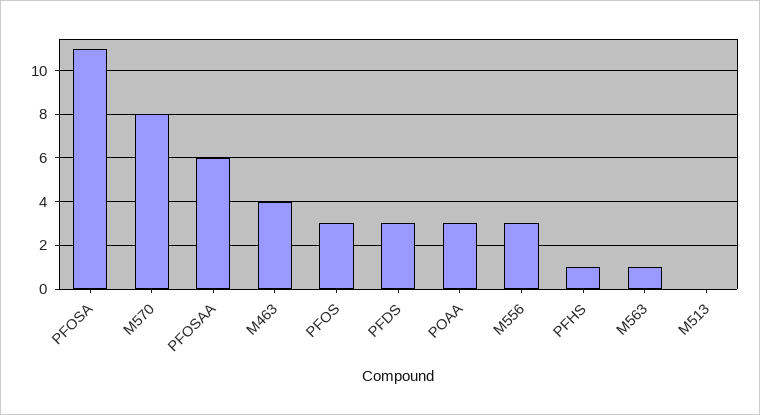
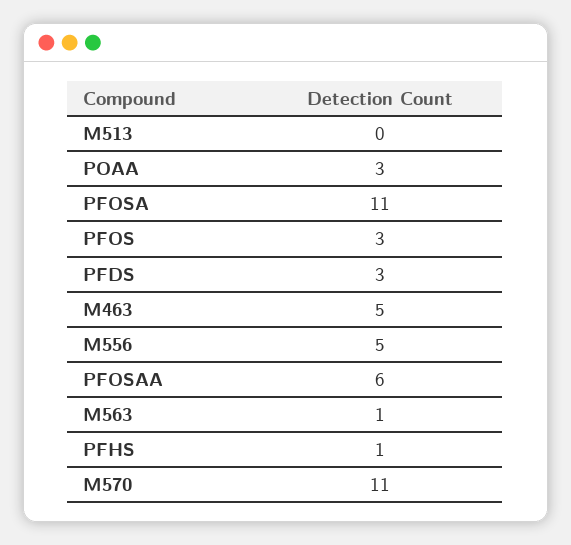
  {
    "PFOSA": 11,
-   "M570": 8,
+   "M570": 11,
    "PFOSAA": 6,
-   "M463": 4,
+   "M463": 5,
    "PFOS": 3,
    "PFDS": 3,
    "POAA": 3,
-   "M556": 3,
+   "M556": 5,
    "PFHS": 1,
    "M563": 1,
    "M513": 0
  }

